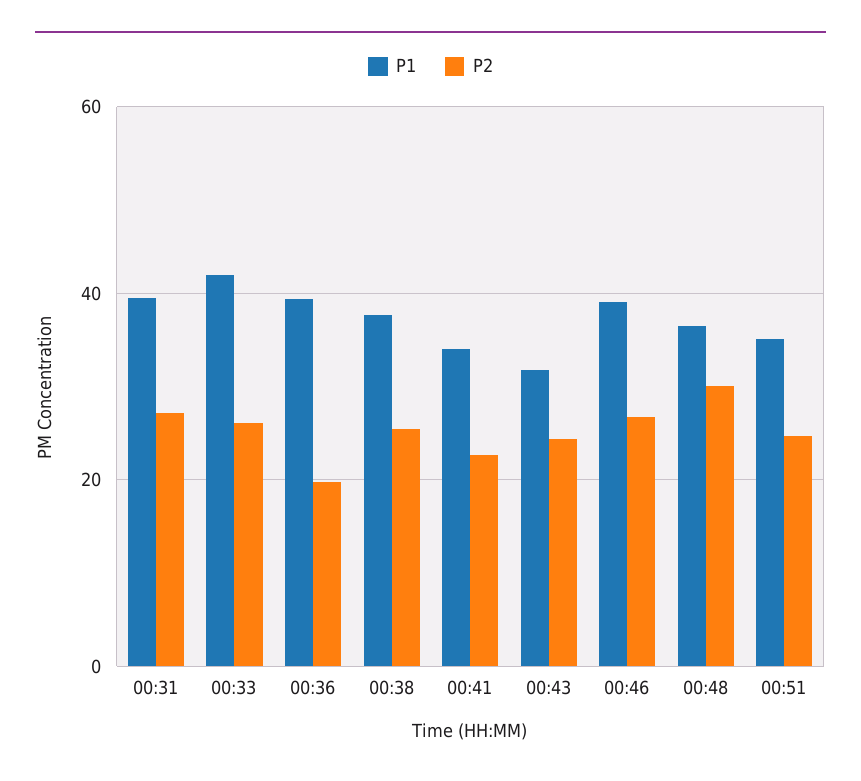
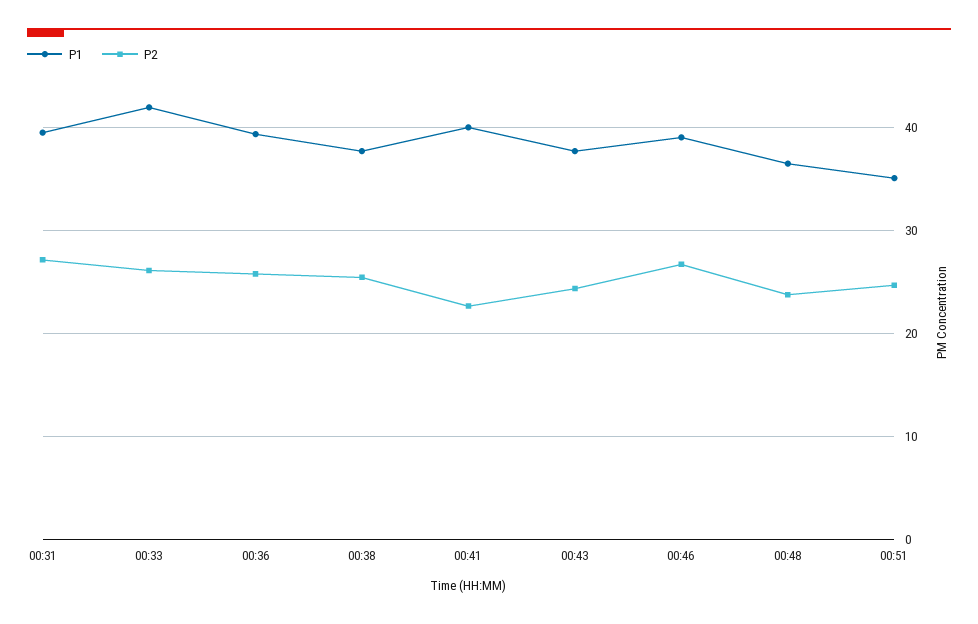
  {
    "P1": {
      "00:31": 40,
      "00:33": 42,
      "00:36": 39,
      "00:38": 38,
-     "00:41": 34,
+     "00:41": 40,
-     "00:43": 32,
+     "00:43": 38,
      "00:46": 39,
      "00:48": 37,
      "00:51": 35
    },
    "P2": {
      "00:31": 27,
      "00:33": 26,
-     "00:36": 20,
+     "00:36": 26,
      "00:38": 25,
      "00:41": 23,
      "00:43": 24,
      "00:46": 27,
-     "00:48": 30,
+     "00:48": 24,
      "00:51": 25
    }
  }

